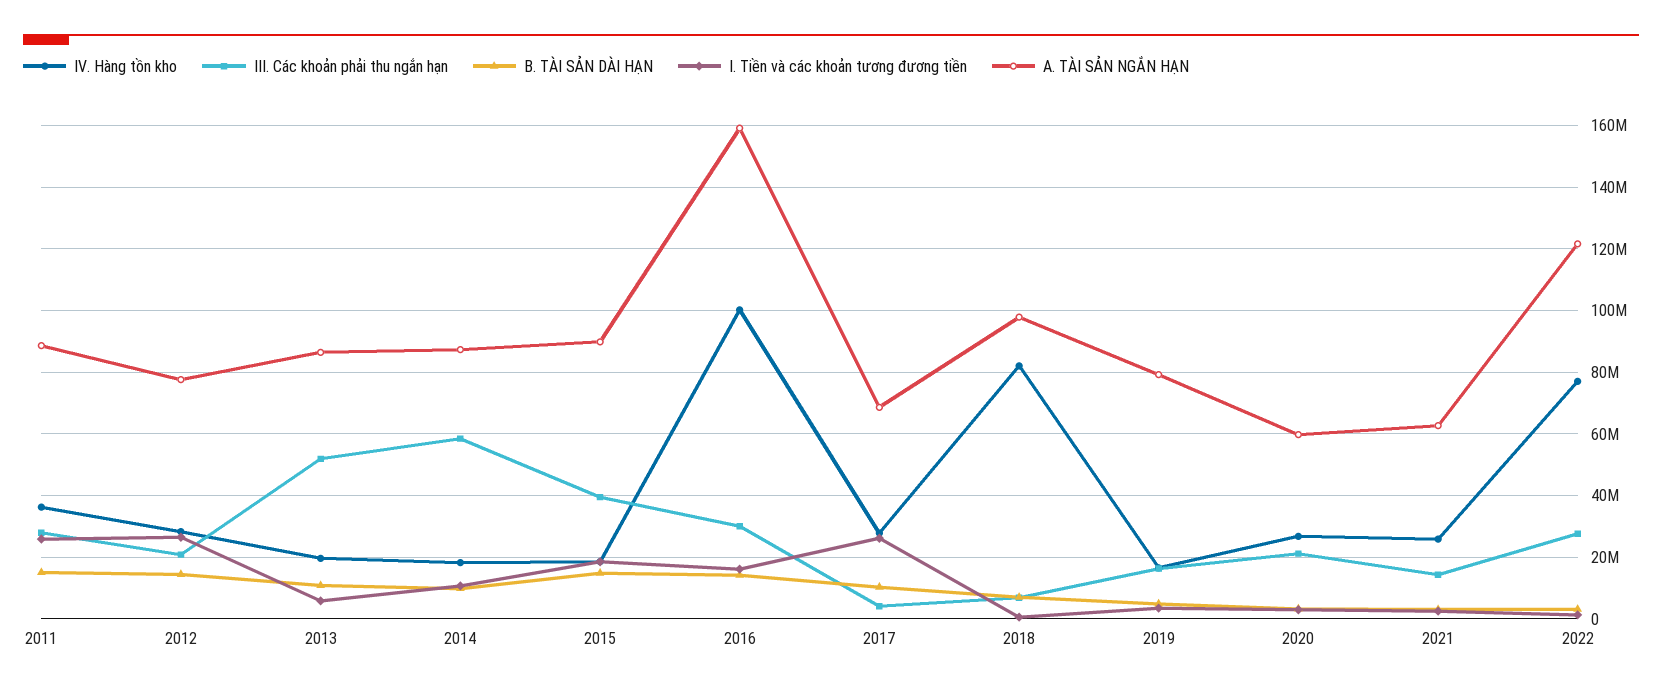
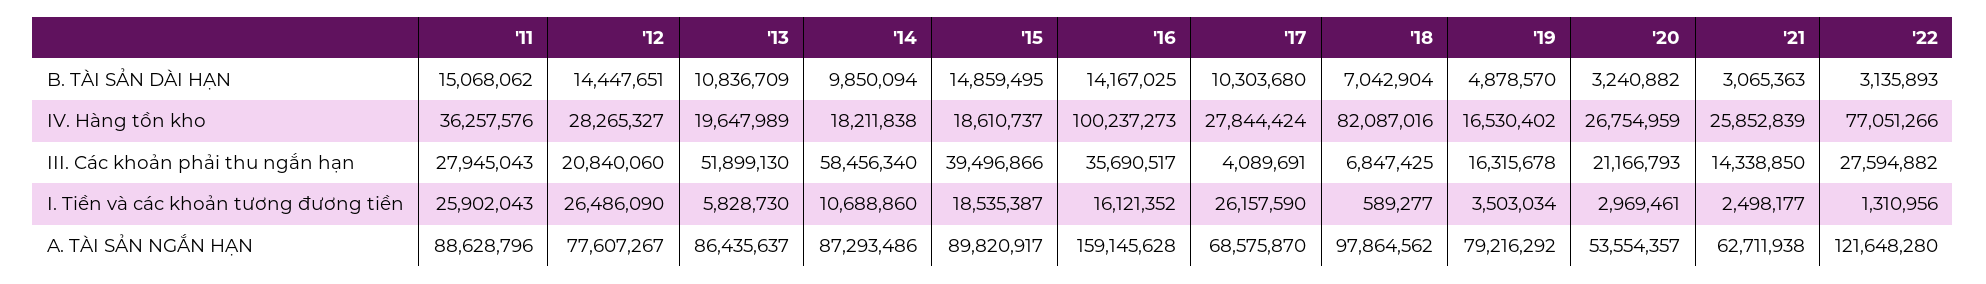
  {
    "IV. Hàng tồn kho": {
      "2011": 36257576,
      "2012": 28265327,
      "2013": 19647989,
      "2014": 18211838,
      "2015": 18610737,
      "2016": 100237273,
      "2017": 27844424,
      "2018": 82087016,
      "2019": 16530402,
      "2020": 26754959,
      "2021": 25852839,
      "2022": 77051266
    },
    "III. Các khoản phải thu ngắn hạn": {
      "2011": 27945043,
      "2012": 20840060,
      "2013": 51899130,
      "2014": 58456340,
      "2015": 39496866,
-     "2016": 30000000,
+     "2016": 35690517,
      "2017": 4089691,
      "2018": 6847425,
      "2019": 16315678,
      "2020": 21166793,
      "2021": 14338850,
      "2022": 27594882
    },
    "B. TÀI SẢN DÀI HẠN": {
      "2011": 15068062,
      "2012": 14447651,
      "2013": 10836709,
      "2014": 9850094,
      "2015": 14859495,
      "2016": 14167025,
      "2017": 10303680,
      "2018": 7042904,
      "2019": 4878570,
      "2020": 3240882,
      "2021": 3065363,
      "2022": 3135893
    },
    "I. Tiền và các khoản tương đương tiền": {
      "2011": 25902043,
      "2012": 26486090,
      "2013": 5828730,
      "2014": 10688860,
      "2015": 18535387,
      "2016": 16121352,
      "2017": 26157590,
      "2018": 589277,
      "2019": 3503034,
      "2020": 2969461,
      "2021": 2498177,
      "2022": 1310956
    },
    "A. TÀI SẢN NGẮN HẠN": {
      "2011": 88628796,
      "2012": 77607267,
      "2013": 86435637,
      "2014": 87293486,
      "2015": 89820917,
      "2016": 159145628,
      "2017": 68575870,
      "2018": 97864562,
      "2019": 79216292,
-     "2020": 60000000,
+     "2020": 53554357,
      "2021": 62711938,
      "2022": 121648280
    }
  }

